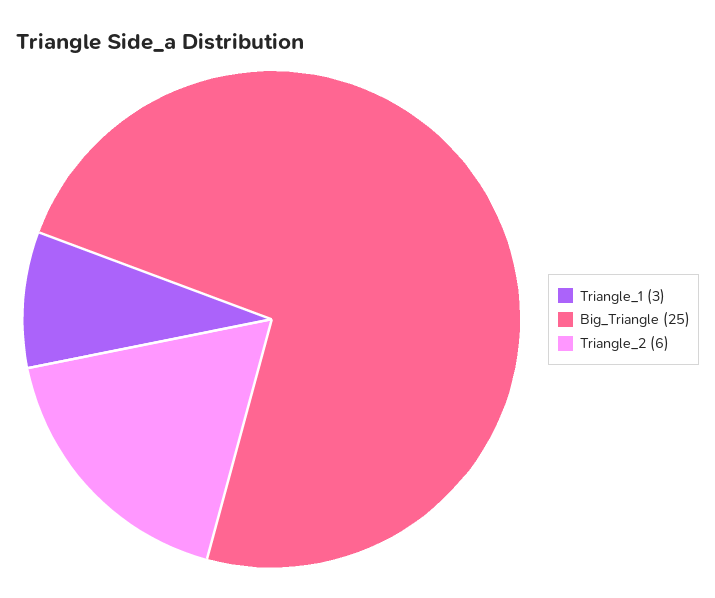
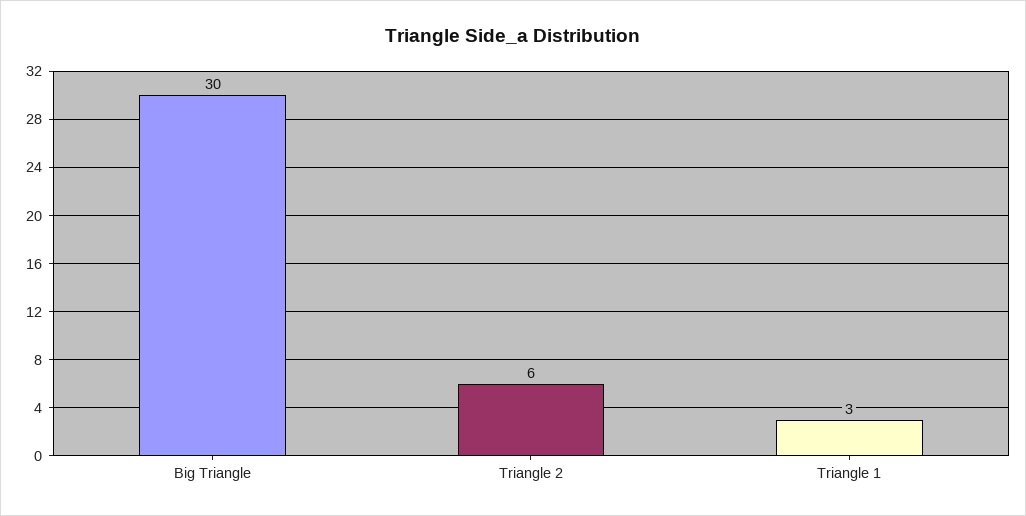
  {
    "Triangle_1": 3,
-   "Big_Triangle": 25,
+   "Big_Triangle": 30,
    "Triangle_2": 6
  }

